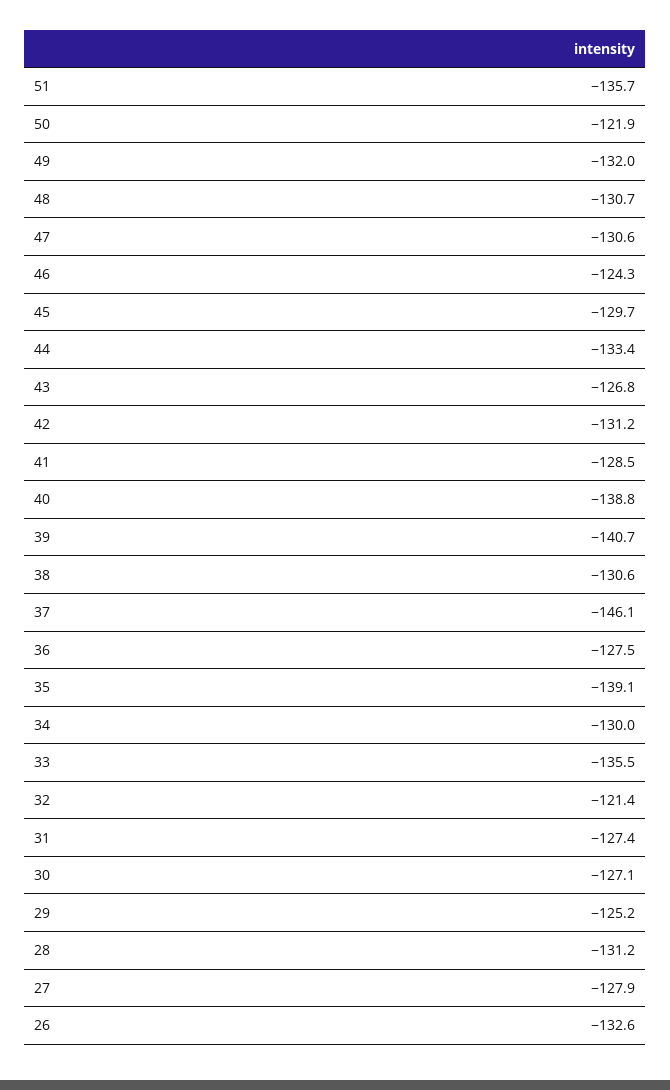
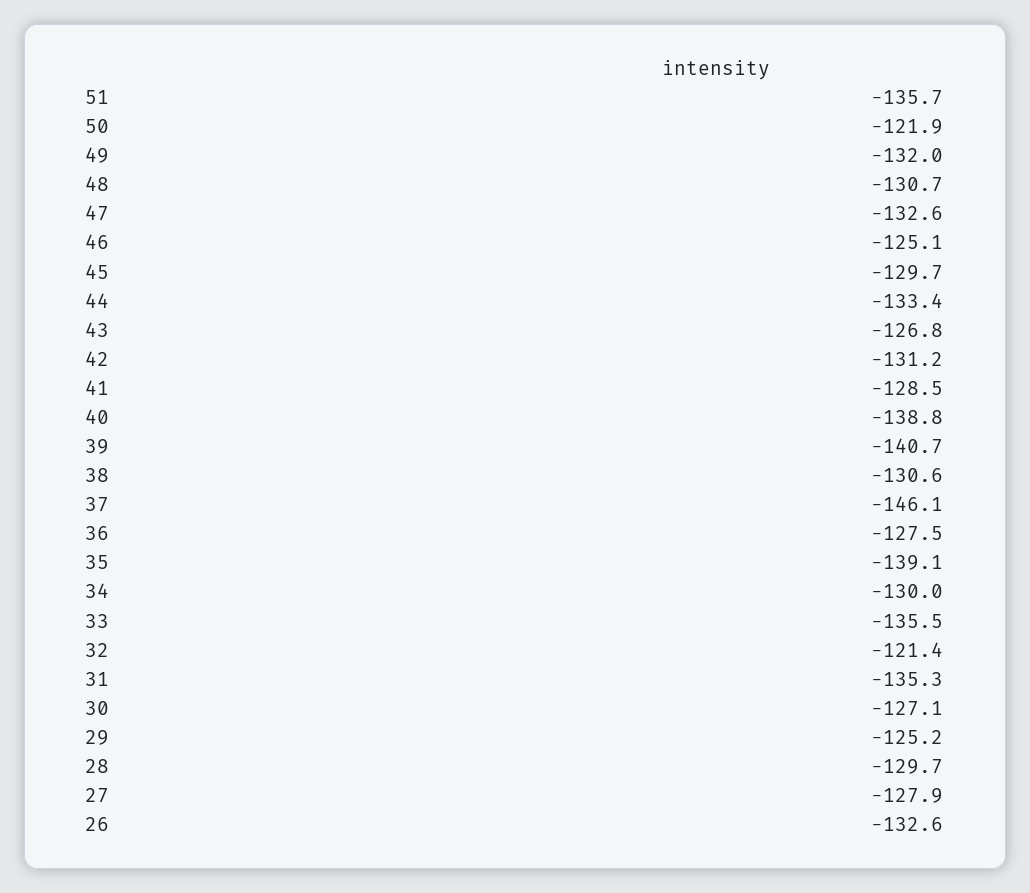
  {
    "51": -135.7,
    "50": -121.9,
    "49": -132,
    "48": -130.7,
-   "47": -130.6,
+   "47": -132.6,
-   "46": -124.3,
+   "46": -125.1,
    "45": -129.7,
    "44": -133.4,
    "43": -126.8,
    "42": -131.2,
    "41": -128.5,
    "40": -138.8,
    "39": -140.7,
    "38": -130.6,
    "37": -146.1,
    "36": -127.5,
    "35": -139.1,
    "34": -130,
    "33": -135.5,
    "32": -121.4,
-   "31": -127.4,
+   "31": -135.3,
    "30": -127.1,
    "29": -125.2,
-   "28": -131.2,
+   "28": -129.7,
    "27": -127.9,
    "26": -132.6
  }

